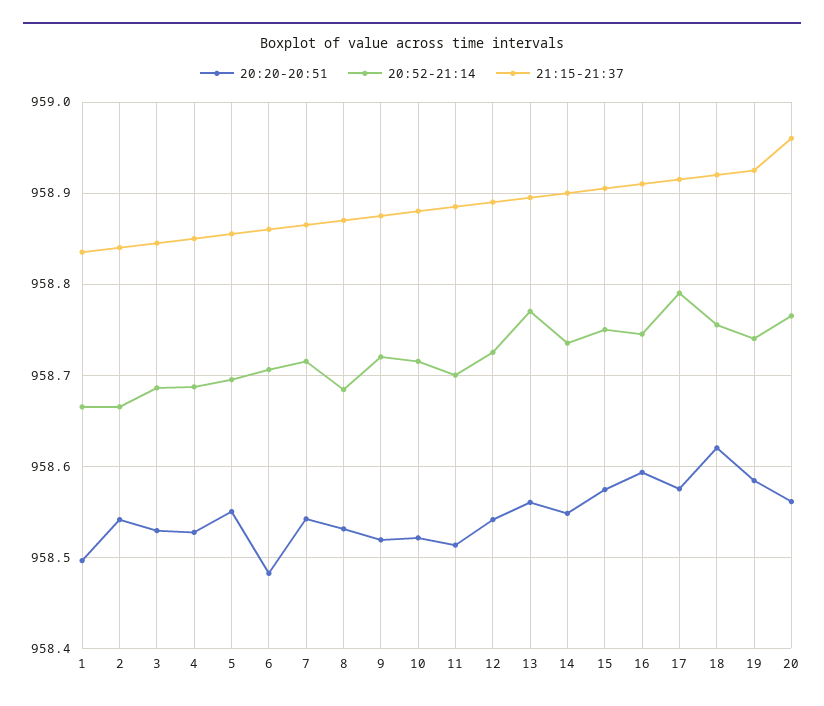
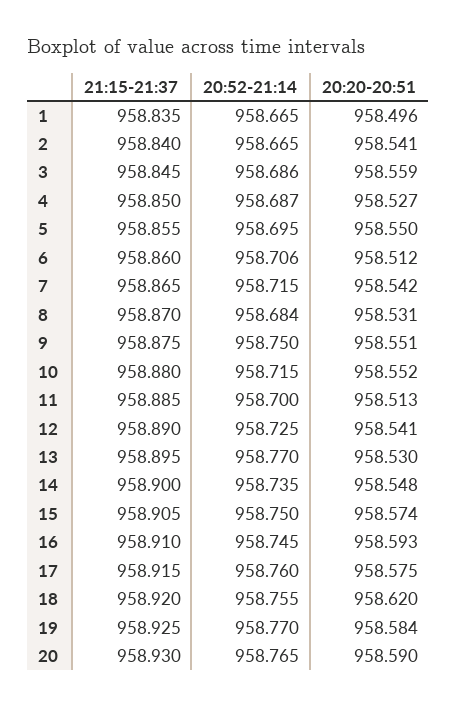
  {
    "20:20-20:51": {
      "1": 958.496,
      "2": 958.541,
-     "3": 958.53,
+     "3": 958.559,
      "4": 958.527,
      "5": 958.55,
-     "6": 958.48,
+     "6": 958.512,
      "7": 958.542,
      "8": 958.531,
-     "9": 958.52,
+     "9": 958.551,
-     "10": 958.52,
+     "10": 958.552,
      "11": 958.513,
      "12": 958.541,
-     "13": 958.56,
+     "13": 958.53,
      "14": 958.548,
      "15": 958.574,
      "16": 958.593,
      "17": 958.575,
      "18": 958.62,
      "19": 958.584,
-     "20": 958.56
+     "20": 958.59
    },
    "20:52-21:14": {
      "1": 958.665,
      "2": 958.665,
      "3": 958.686,
      "4": 958.687,
      "5": 958.695,
      "6": 958.706,
      "7": 958.715,
      "8": 958.684,
-     "9": 958.72,
+     "9": 958.75,
      "10": 958.715,
      "11": 958.7,
      "12": 958.725,
      "13": 958.77,
      "14": 958.735,
      "15": 958.75,
      "16": 958.745,
-     "17": 958.79,
+     "17": 958.76,
      "18": 958.755,
-     "19": 958.74,
+     "19": 958.77,
      "20": 958.765
    },
    "21:15-21:37": {
      "1": 958.835,
      "2": 958.84,
      "3": 958.845,
      "4": 958.85,
      "5": 958.855,
      "6": 958.86,
      "7": 958.865,
      "8": 958.87,
      "9": 958.875,
      "10": 958.88,
      "11": 958.885,
      "12": 958.89,
      "13": 958.895,
      "14": 958.9,
      "15": 958.905,
      "16": 958.91,
      "17": 958.915,
      "18": 958.92,
      "19": 958.925,
-     "20": 958.96
+     "20": 958.93
    }
  }

